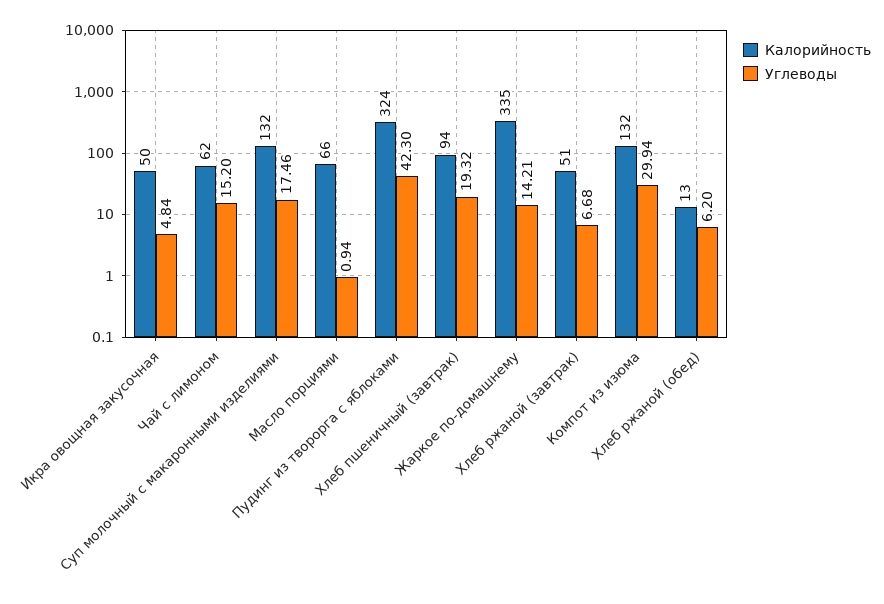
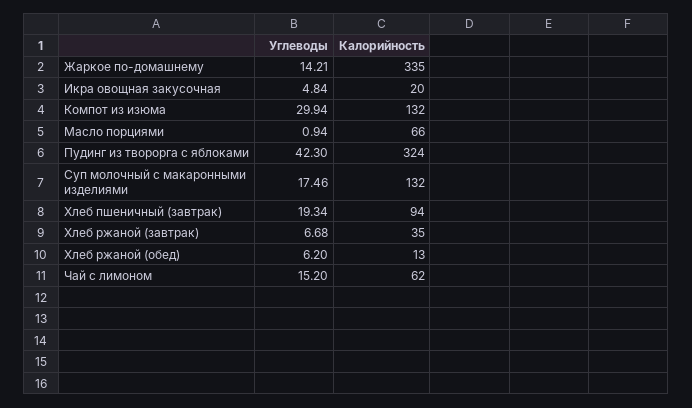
  {
    "Калорийность": {
-     "Икра овощная закусочная": 50,
+     "Икра овощная закусочная": 20,
      "Чай с лимоном": 62,
      "Суп молочный с макаронными изделиями": 132,
      "Масло порциями": 66,
      "Пудинг из творорга с яблоками": 324,
      "Хлеб пшеничный (завтрак)": 94,
      "Жаркое по-домашнему": 335,
-     "Хлеб ржаной (завтрак)": 51,
+     "Хлеб ржаной (завтрак)": 35,
      "Компот из изюма": 132,
      "Хлеб ржаной (обед)": 13
    },
    "Углеводы": {
      "Икра овощная закусочная": 4.84,
      "Чай с лимоном": 15.2,
      "Суп молочный с макаронными изделиями": 17.46,
      "Масло порциями": 0.94,
      "Пудинг из творорга с яблоками": 42.3,
-     "Хлеб пшеничный (завтрак)": 19.32,
+     "Хлеб пшеничный (завтрак)": 19.34,
      "Жаркое по-домашнему": 14.21,
      "Хлеб ржаной (завтрак)": 6.68,
      "Компот из изюма": 29.94,
      "Хлеб ржаной (обед)": 6.2
    }
  }

